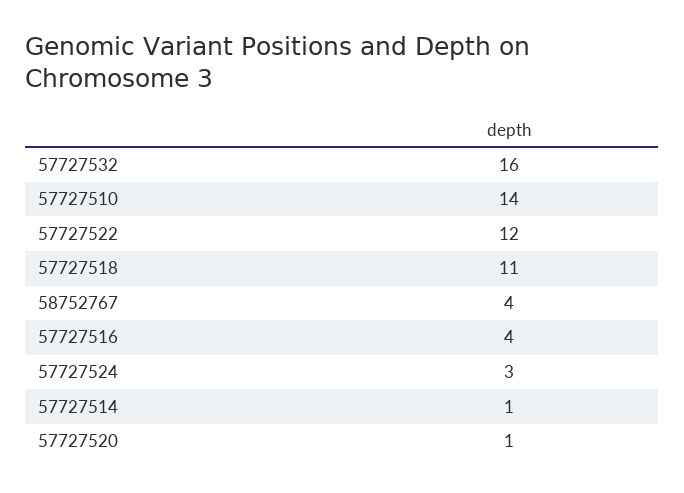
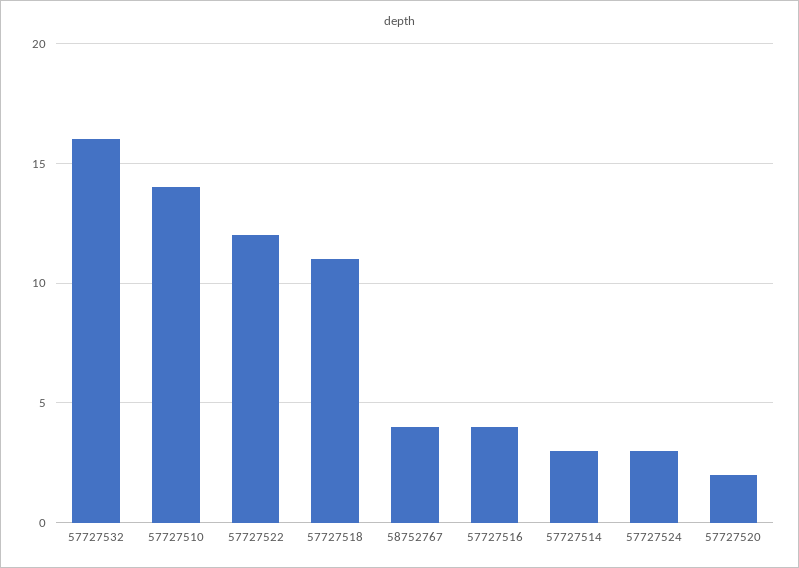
  {
    "57727532": 16,
    "57727510": 14,
    "57727522": 12,
    "57727518": 11,
    "58752767": 4,
    "57727516": 4,
    "57727524": 3,
-   "57727514": 1,
+   "57727514": 3,
-   "57727520": 1
+   "57727520": 2
  }

